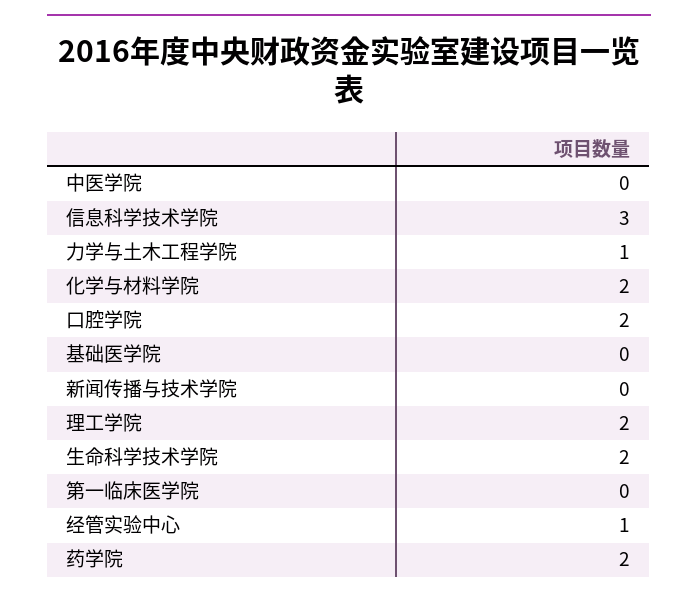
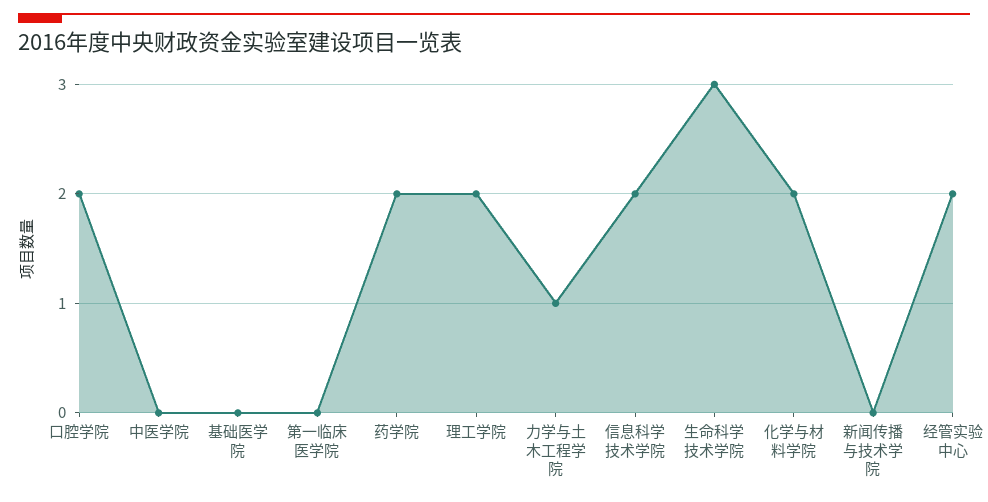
  {
    "中医学院": 0,
-   "信息科学技术学院": 3,
+   "信息科学技术学院": 2,
    "力学与土木工程学院": 1,
    "化学与材料学院": 2,
    "口腔学院": 2,
    "基础医学院": 0,
    "新闻传播与技术学院": 0,
    "理工学院": 2,
-   "生命科学技术学院": 2,
+   "生命科学技术学院": 3,
    "第一临床医学院": 0,
-   "经管实验中心": 1,
+   "经管实验中心": 2,
    "药学院": 2
  }

